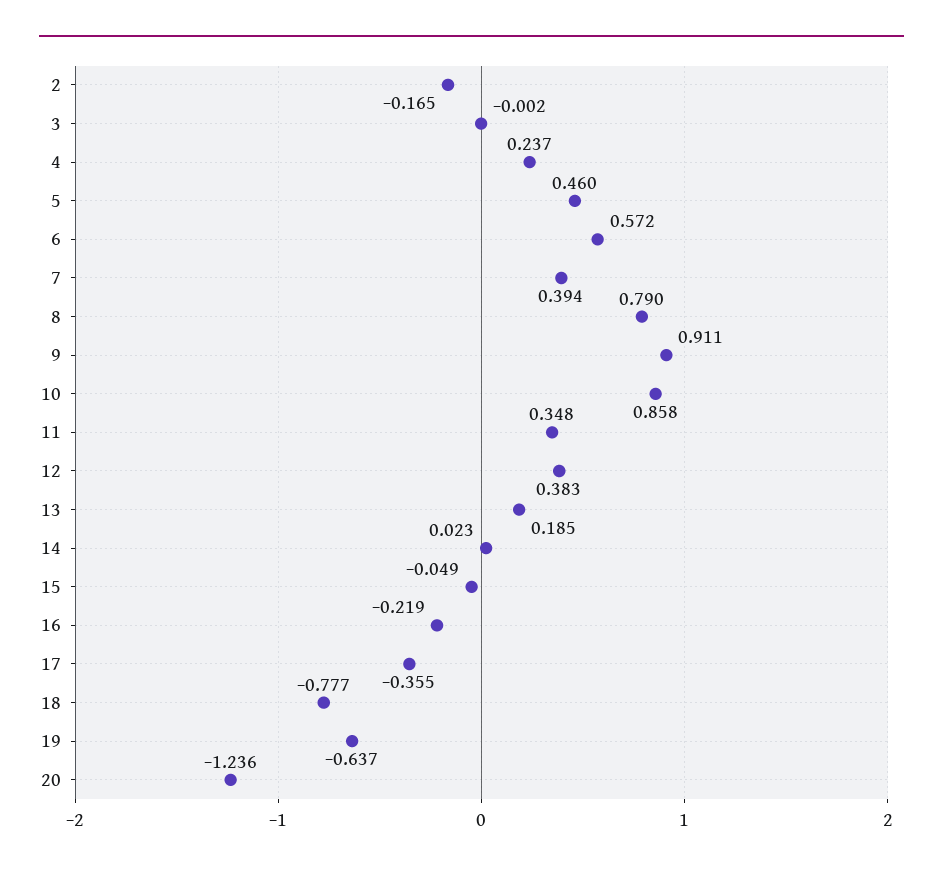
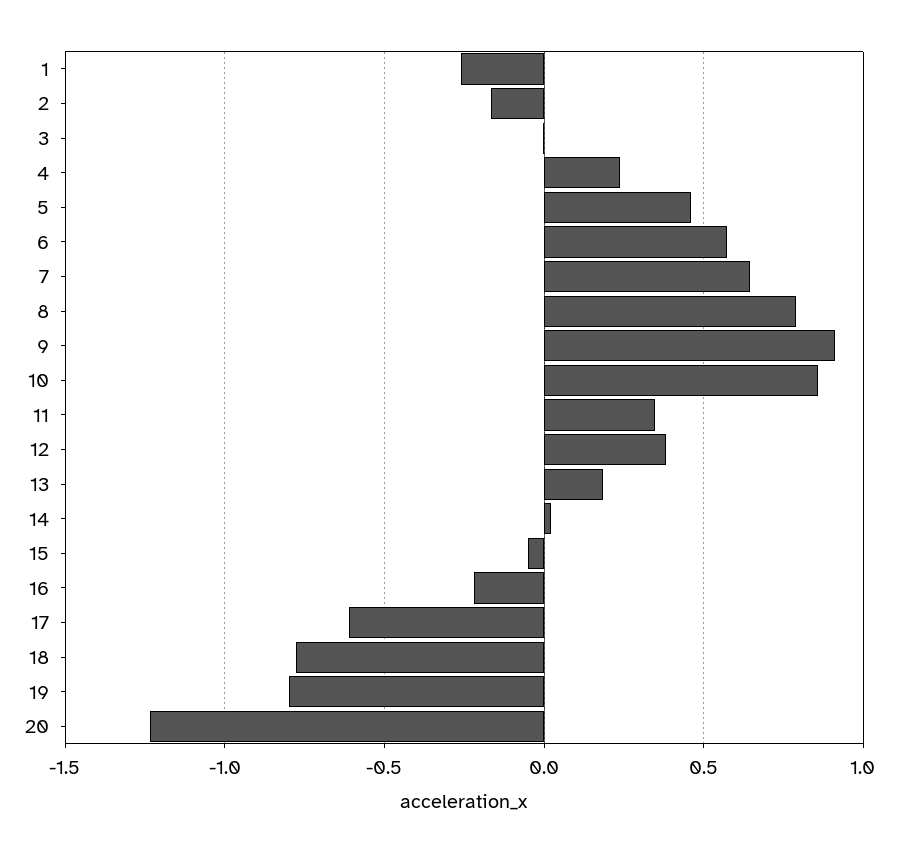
  {
    "2": -0.165,
    "3": -0.002,
    "4": 0.237,
    "5": 0.46,
    "6": 0.572,
-   "7": 0.394,
+   "7": 0.65,
    "8": 0.79,
    "9": 0.911,
    "10": 0.858,
    "11": 0.348,
    "12": 0.383,
    "13": 0.185,
    "14": 0.023,
    "15": -0.049,
    "16": -0.219,
-   "17": -0.355,
+   "17": -0.6,
    "18": -0.777,
-   "19": -0.637,
+   "19": -0.8,
-   "20": -1.236
+   "20": -1.236,
+   "1": -0.25
  }

